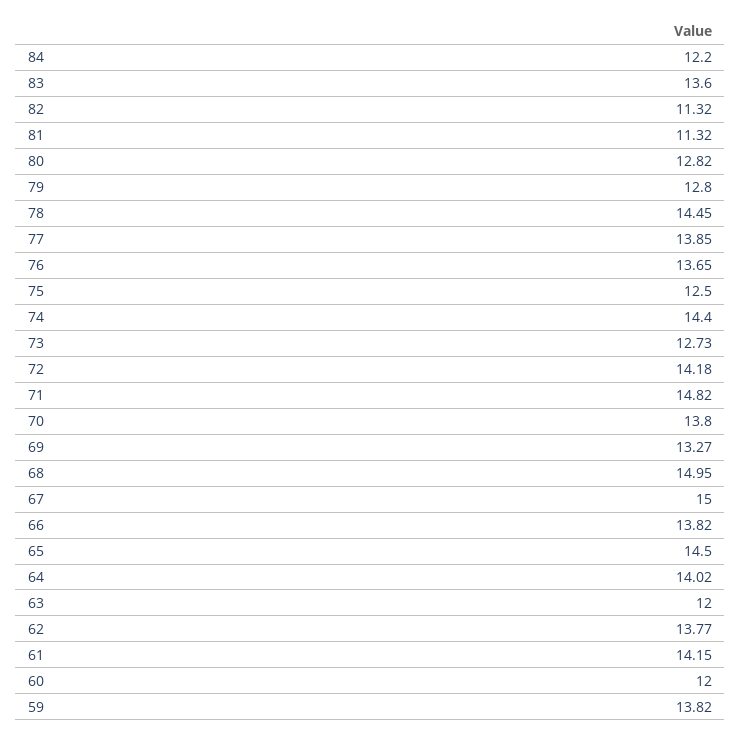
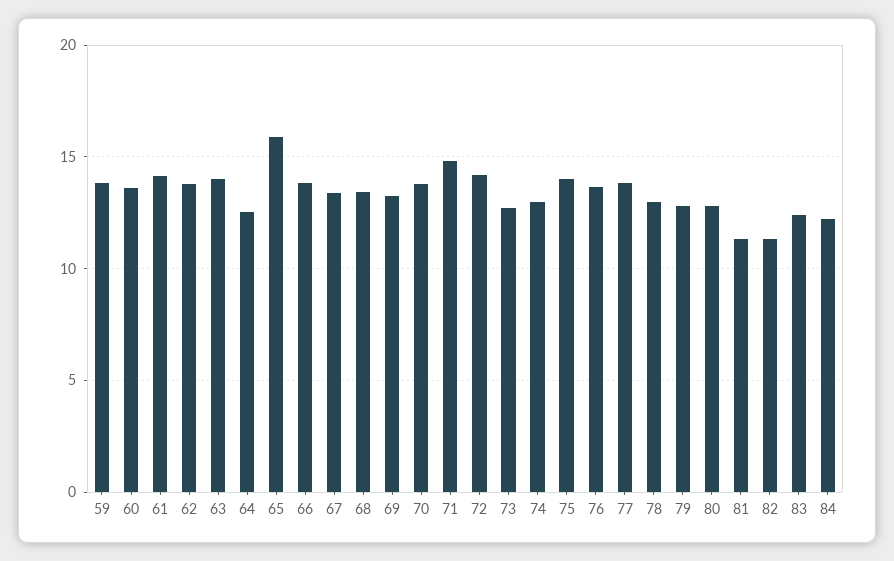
  {
    "84": 12.2,
-   "83": 13.6,
+   "83": 12.5,
    "82": 11.32,
    "81": 11.32,
    "80": 12.82,
    "79": 12.8,
-   "78": 14.45,
+   "78": 13,
    "77": 13.85,
    "76": 13.65,
-   "75": 12.5,
+   "75": 14,
-   "74": 14.4,
+   "74": 13,
    "73": 12.73,
    "72": 14.18,
    "71": 14.82,
    "70": 13.8,
    "69": 13.27,
-   "68": 14.95,
+   "68": 13.5,
-   "67": 15,
+   "67": 13.5,
    "66": 13.82,
-   "65": 14.5,
+   "65": 16,
-   "64": 14.02,
+   "64": 12.5,
-   "63": 12,
+   "63": 14,
    "62": 13.77,
    "61": 14.15,
-   "60": 12,
+   "60": 13.5,
    "59": 13.82
  }

